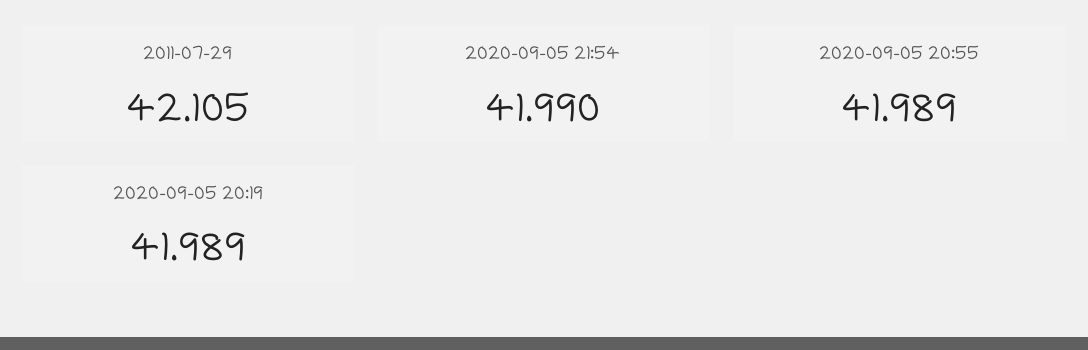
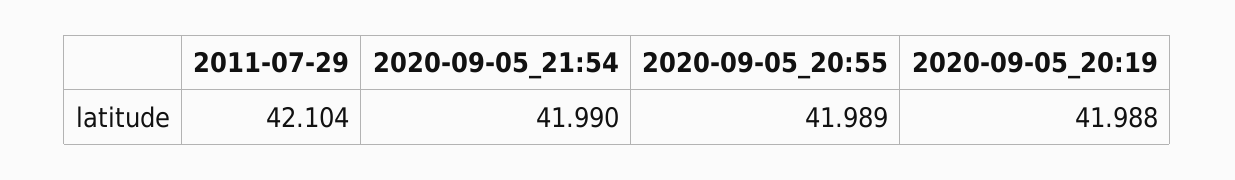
  {
-   "2011-07-29": 42.105,
+   "2011-07-29": 42.104,
    "2020-09-05 21:54": 41.99,
    "2020-09-05 20:55": 41.989,
-   "2020-09-05 20:19": 41.989
+   "2020-09-05 20:19": 41.988
  }

